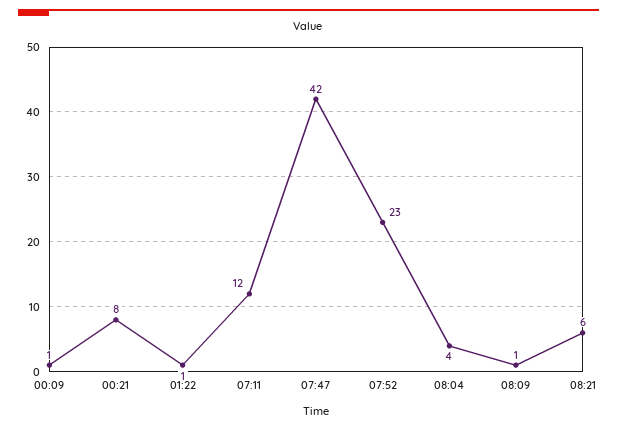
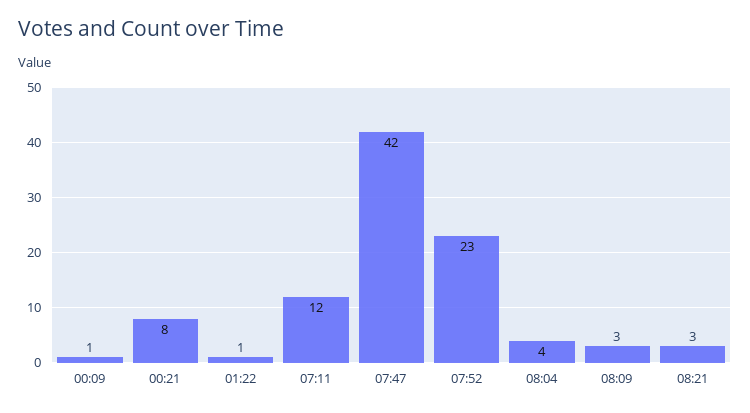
  {
    "00:09": 1,
    "00:21": 8,
    "01:22": 1,
    "07:11": 12,
    "07:47": 42,
    "07:52": 23,
    "08:04": 4,
-   "08:09": 1,
+   "08:09": 3,
-   "08:21": 6
+   "08:21": 3
  }

